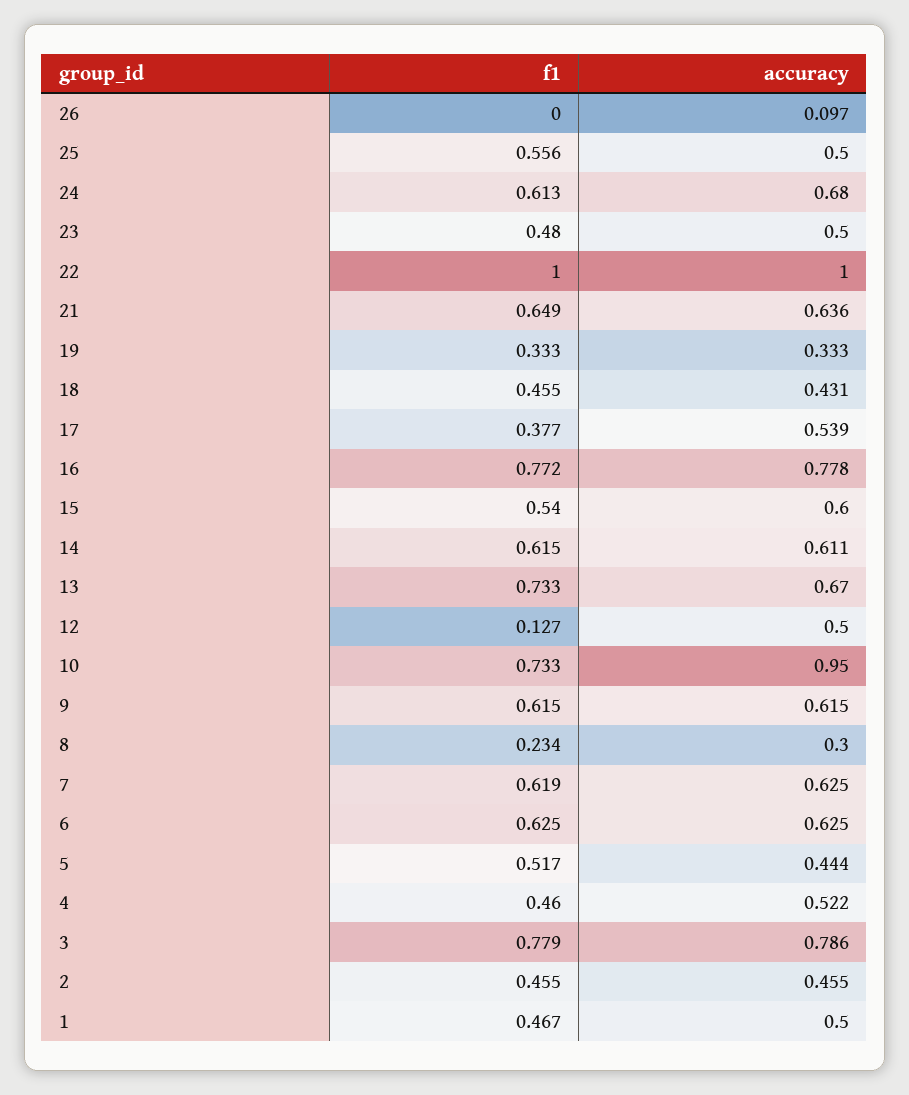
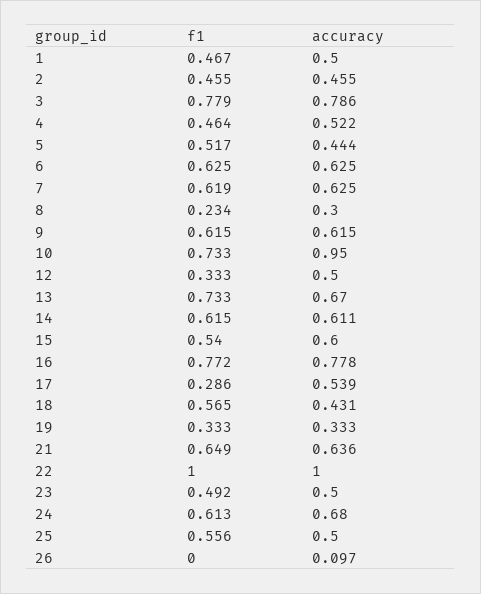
  {
    "f1": {
      "26": 0,
      "25": 0.556,
      "24": 0.613,
-     "23": 0.48,
+     "23": 0.492,
      "22": 1,
      "21": 0.649,
      "19": 0.333,
-     "18": 0.455,
+     "18": 0.565,
-     "17": 0.377,
+     "17": 0.286,
      "16": 0.772,
      "15": 0.54,
      "14": 0.615,
      "13": 0.733,
-     "12": 0.127,
+     "12": 0.333,
      "10": 0.733,
      "9": 0.615,
      "8": 0.234,
      "7": 0.619,
      "6": 0.625,
      "5": 0.517,
-     "4": 0.46,
+     "4": 0.464,
      "3": 0.779,
      "2": 0.455,
      "1": 0.467
    },
    "accuracy": {
      "26": 0.097,
      "25": 0.5,
      "24": 0.68,
      "23": 0.5,
      "22": 1,
      "21": 0.636,
      "19": 0.333,
      "18": 0.431,
      "17": 0.539,
      "16": 0.778,
      "15": 0.6,
      "14": 0.611,
      "13": 0.67,
      "12": 0.5,
      "10": 0.95,
      "9": 0.615,
      "8": 0.3,
      "7": 0.625,
      "6": 0.625,
      "5": 0.444,
      "4": 0.522,
      "3": 0.786,
      "2": 0.455,
      "1": 0.5
    }
  }

